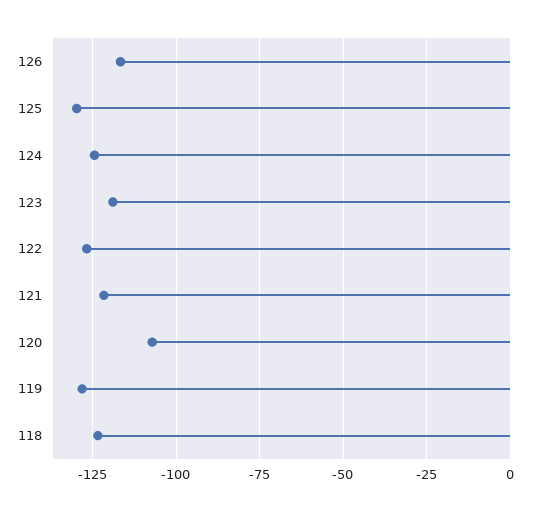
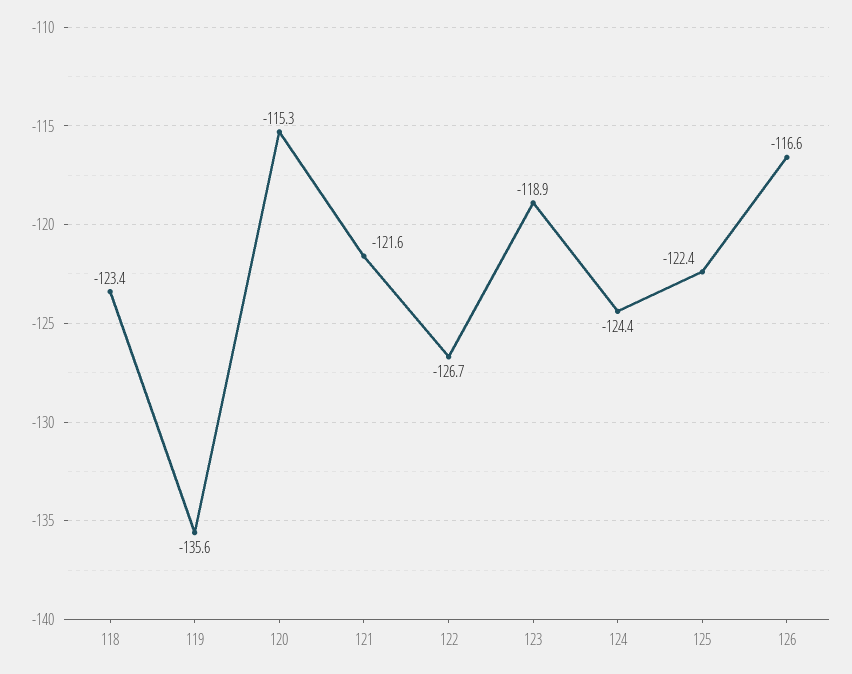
  {
    "126": -116.6,
-   "125": -130,
+   "125": -122.4,
    "124": -124.4,
    "123": -118.9,
    "122": -126.7,
    "121": -121.6,
-   "120": -107.5,
+   "120": -115.3,
-   "119": -127.5,
+   "119": -135.6,
    "118": -123.4
  }

